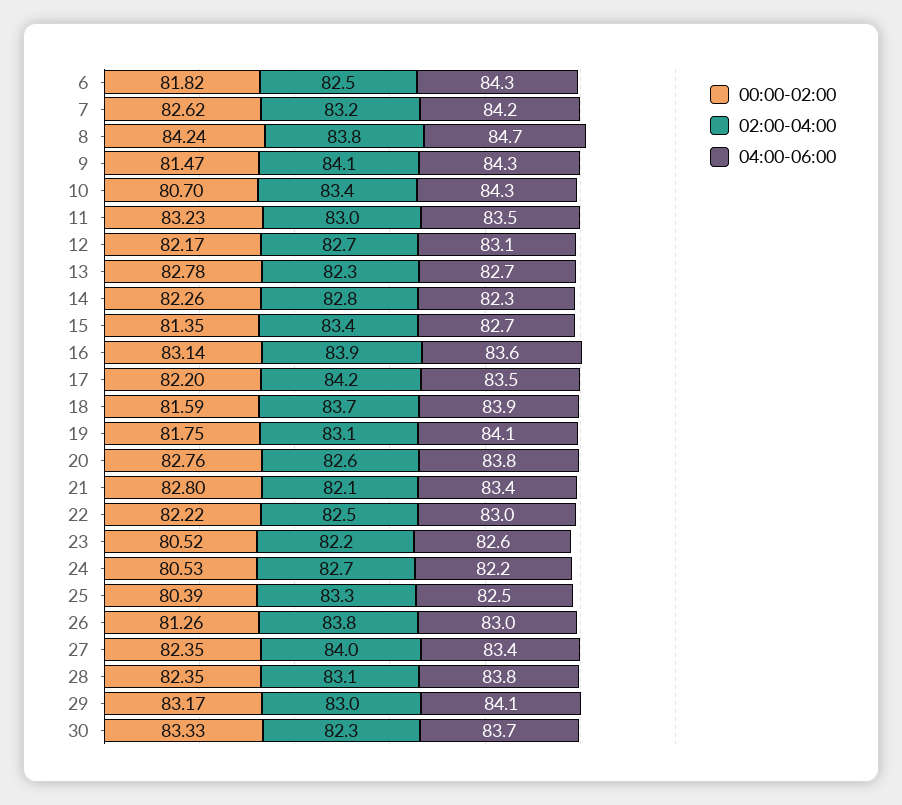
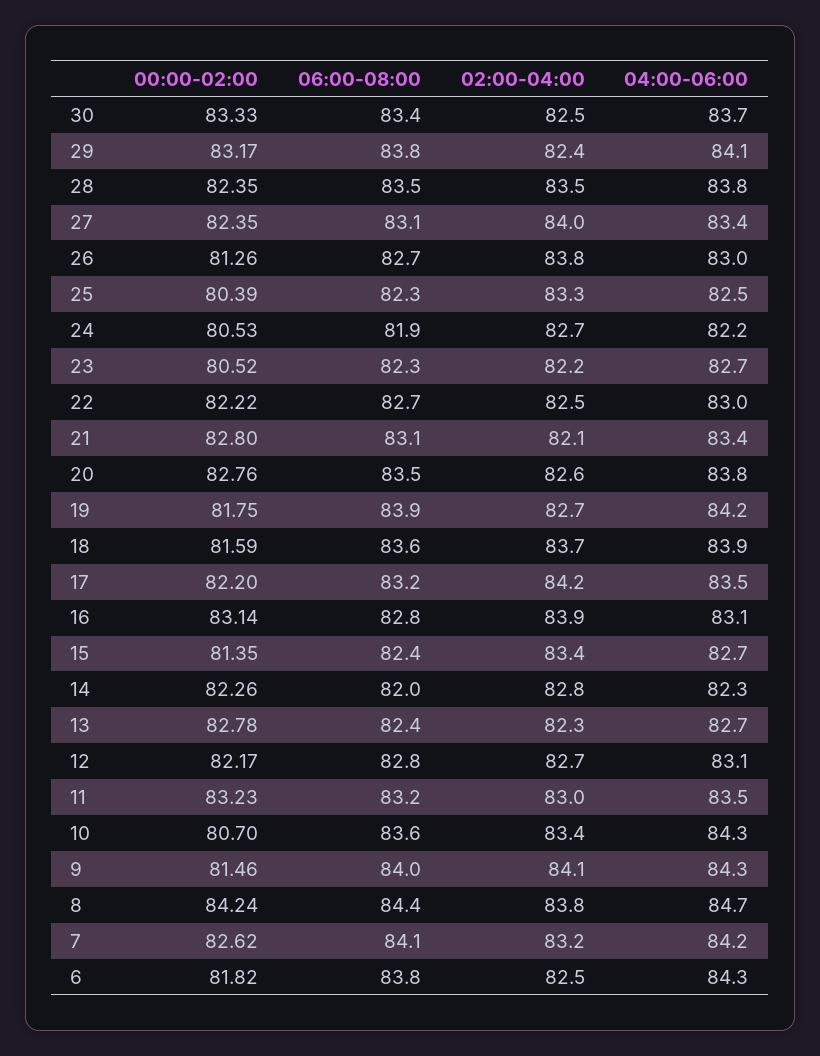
  {
    "00:00-02:00": {
      "6": 81.82,
      "7": 82.62,
      "8": 84.24,
-     "9": 81.47,
+     "9": 81.46,
      "10": 80.7,
      "11": 83.23,
      "12": 82.17,
      "13": 82.78,
      "14": 82.26,
      "15": 81.35,
      "16": 83.14,
      "17": 82.2,
      "18": 81.59,
      "19": 81.75,
      "20": 82.76,
      "21": 82.8,
      "22": 82.22,
      "23": 80.52,
      "24": 80.53,
      "25": 80.39,
      "26": 81.26,
      "27": 82.35,
      "28": 82.35,
      "29": 83.17,
      "30": 83.33
    },
    "02:00-04:00": {
      "6": 82.5,
      "7": 83.2,
      "8": 83.8,
      "9": 84.1,
      "10": 83.4,
      "11": 83,
      "12": 82.7,
      "13": 82.3,
      "14": 82.8,
      "15": 83.4,
      "16": 83.9,
      "17": 84.2,
      "18": 83.7,
-     "19": 83.1,
+     "19": 82.7,
      "20": 82.6,
      "21": 82.1,
      "22": 82.5,
      "23": 82.2,
      "24": 82.7,
      "25": 83.3,
      "26": 83.8,
      "27": 84,
-     "28": 83.1,
+     "28": 83.5,
-     "29": 83,
+     "29": 82.4,
-     "30": 82.3
+     "30": 82.5
    },
    "04:00-06:00": {
      "6": 84.3,
      "7": 84.2,
      "8": 84.7,
      "9": 84.3,
      "10": 84.3,
      "11": 83.5,
      "12": 83.1,
      "13": 82.7,
      "14": 82.3,
      "15": 82.7,
-     "16": 83.6,
+     "16": 83.1,
      "17": 83.5,
      "18": 83.9,
-     "19": 84.1,
+     "19": 84.2,
      "20": 83.8,
      "21": 83.4,
      "22": 83,
-     "23": 82.6,
+     "23": 82.7,
      "24": 82.2,
      "25": 82.5,
      "26": 83,
      "27": 83.4,
      "28": 83.8,
      "29": 84.1,
      "30": 83.7
-   }
+   },
+   "06:00-08:00": {
+     "30": 83.4,
+     "29": 83.8,
+     "28": 83.5,
+     "27": 83.1,
+     "26": 82.7,
+     "25": 82.3,
+     "24": 81.9,
+     "23": 82.3,
+     "22": 82.7,
+     "21": 83.1,
+     "20": 83.5,
+     "19": 83.9,
+     "18": 83.6,
+     "17": 83.2,
+     "16": 82.8,
+     "15": 82.4,
+     "14": 82,
+     "13": 82.4,
+     "12": 82.8,
+     "11": 83.2,
+     "10": 83.6,
+     "9": 84,
+     "8": 84.4,
+     "7": 84.1,
+     "6": 83.8
+   }
  }

